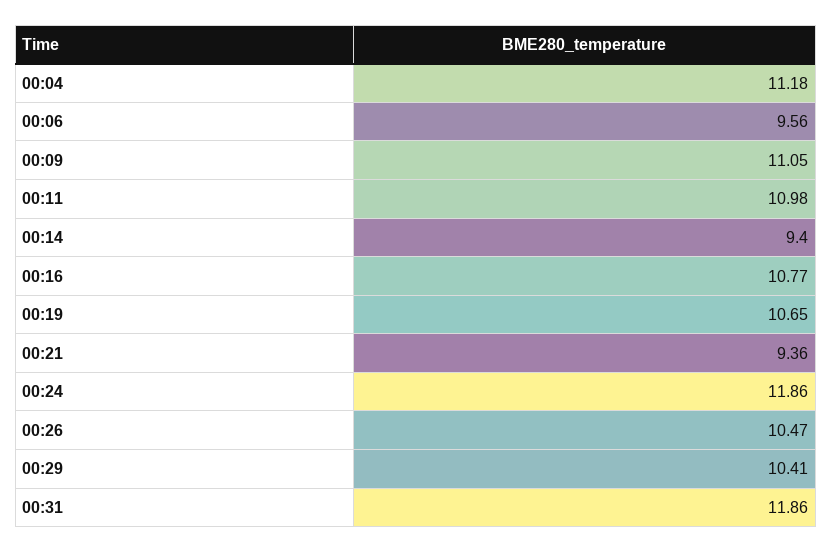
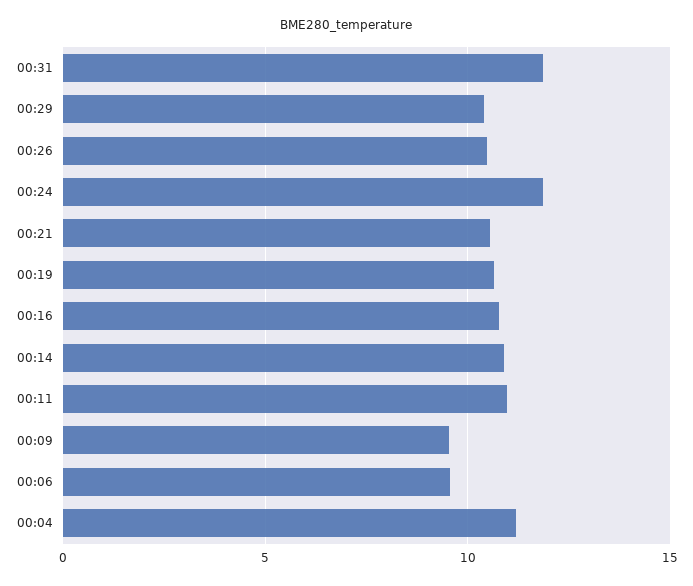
  {
    "00:04": 11.18,
    "00:06": 9.56,
-   "00:09": 11.05,
+   "00:09": 9.5,
    "00:11": 10.98,
-   "00:14": 9.4,
+   "00:14": 11,
    "00:16": 10.77,
    "00:19": 10.65,
-   "00:21": 9.36,
+   "00:21": 10.5,
    "00:24": 11.86,
    "00:26": 10.47,
    "00:29": 10.41,
    "00:31": 11.86
  }

